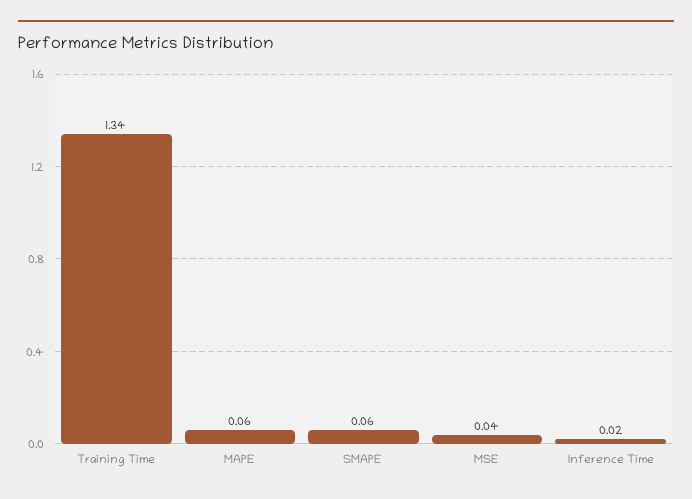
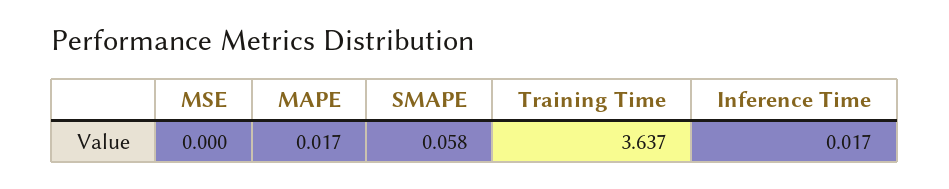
  {
-   "Training Time": 1.34,
+   "Training Time": 3.637,
-   "MAPE": 0.06,
+   "MAPE": 0.017,
    "SMAPE": 0.058,
-   "MSE": 0.04,
+   "MSE": 0,
    "Inference Time": 0.017
  }

